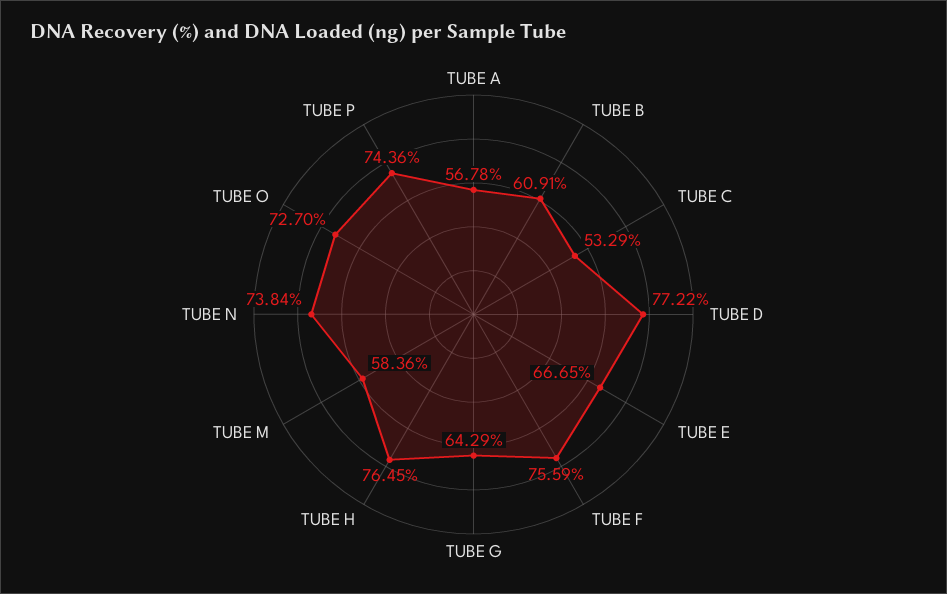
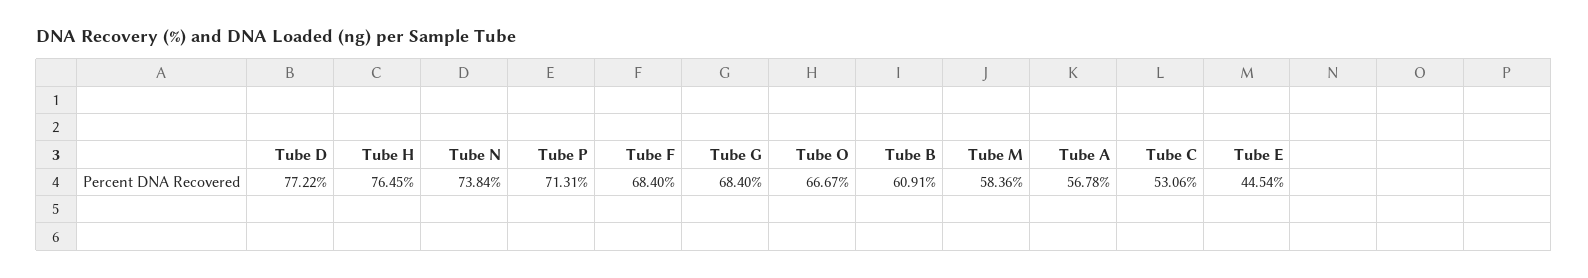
  {
    "TUBE A": 56.78,
    "TUBE B": 60.91,
-   "TUBE C": 53.29,
+   "TUBE C": 53.06,
    "TUBE D": 77.22,
-   "TUBE E": 66.65,
+   "TUBE E": 44.54,
-   "TUBE F": 75.59,
+   "TUBE F": 68.4,
-   "TUBE G": 64.29,
+   "TUBE G": 68.4,
    "TUBE H": 76.45,
    "TUBE M": 58.36,
    "TUBE N": 73.84,
-   "TUBE O": 72.7,
+   "TUBE O": 66.67,
-   "TUBE P": 74.36
+   "TUBE P": 71.31
  }

